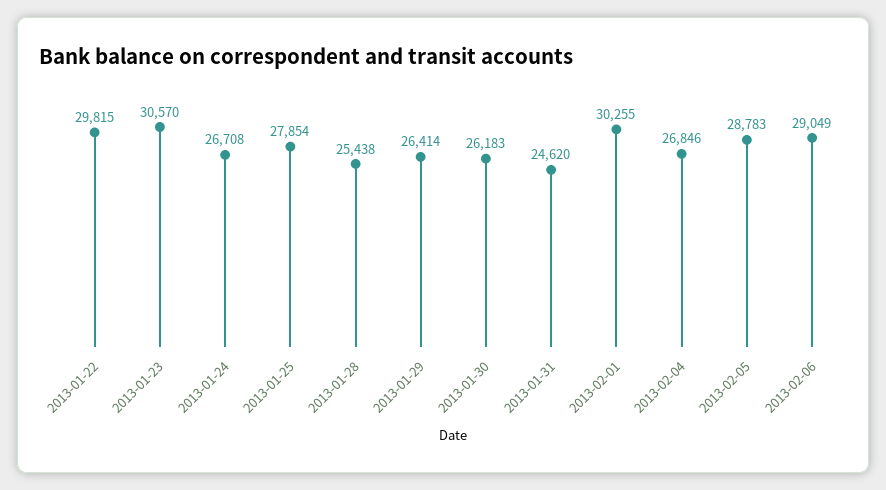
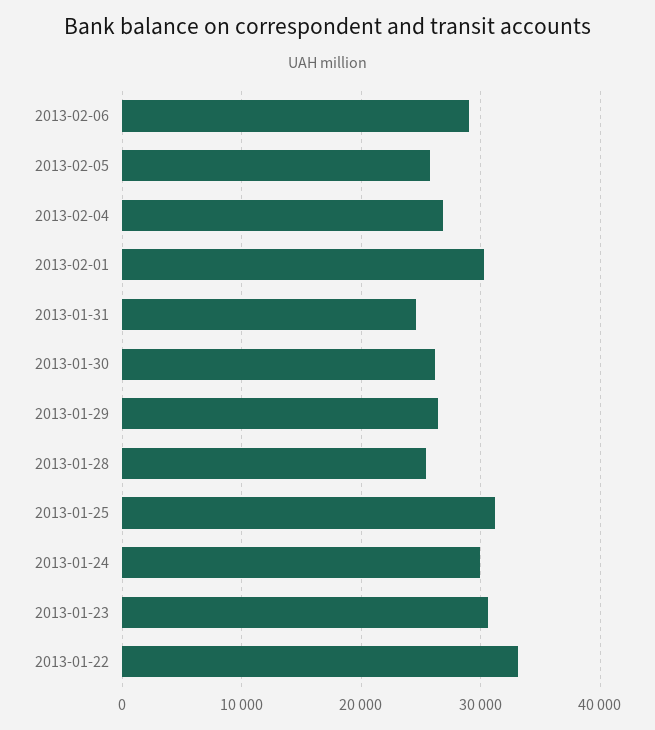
  {
-   "2013-01-22": 29815,
+   "2013-01-22": 33000,
    "2013-01-23": 30570,
-   "2013-01-24": 26708,
+   "2013-01-24": 30000,
-   "2013-01-25": 27854,
+   "2013-01-25": 31000,
    "2013-01-28": 25438,
    "2013-01-29": 26414,
    "2013-01-30": 26183,
    "2013-01-31": 24620,
    "2013-02-01": 30255,
    "2013-02-04": 26846,
-   "2013-02-05": 28783,
+   "2013-02-05": 26000,
    "2013-02-06": 29049
  }

